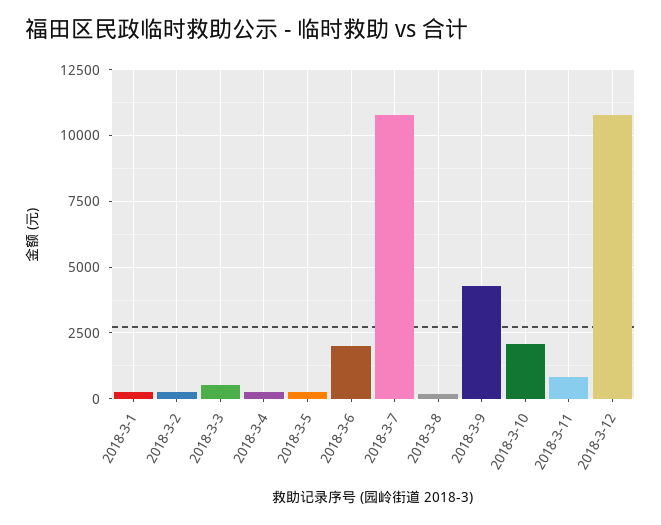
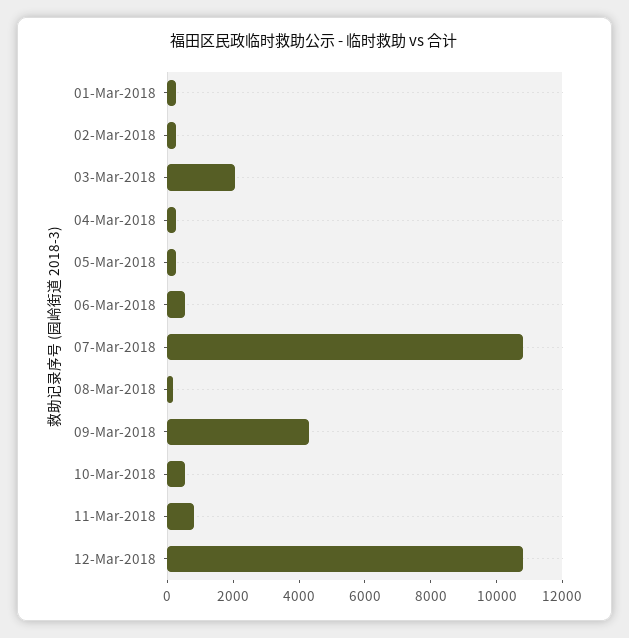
  {
    "2018-3-1": 250,
    "2018-3-2": 250,
-   "2018-3-3": 500,
+   "2018-3-3": 2000,
    "2018-3-4": 250,
    "2018-3-5": 250,
-   "2018-3-6": 2000,
+   "2018-3-6": 500,
    "2018-3-7": 10750,
    "2018-3-8": 250,
    "2018-3-9": 4250,
-   "2018-3-10": 2000,
+   "2018-3-10": 500,
    "2018-3-11": 750,
    "2018-3-12": 10750
  }

